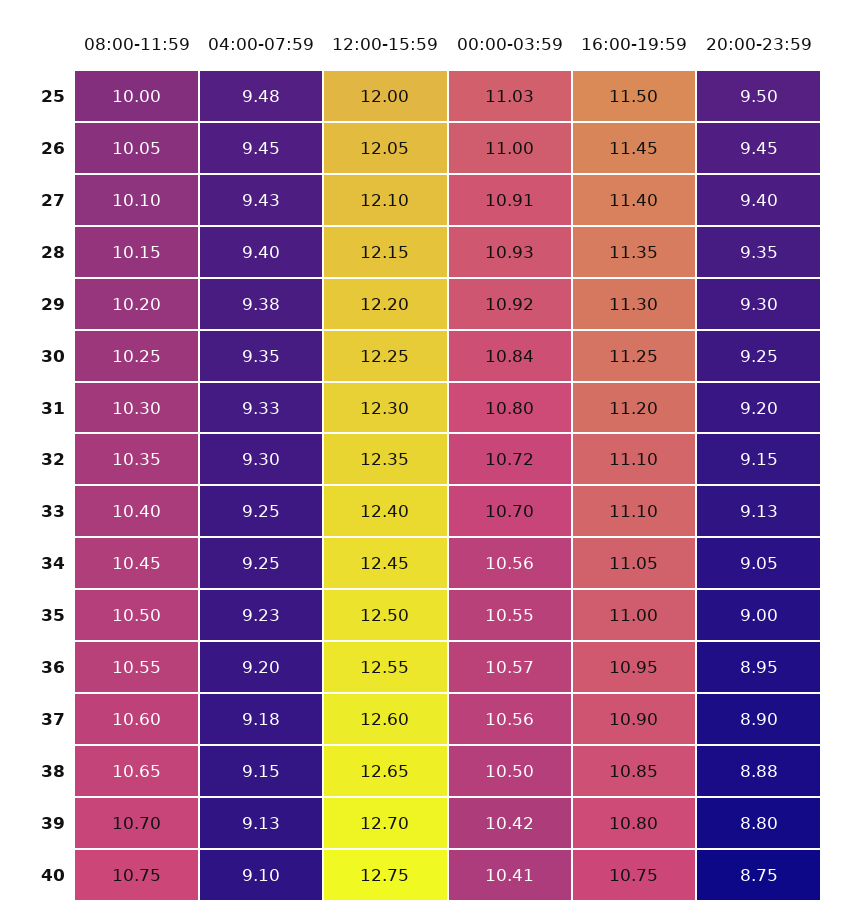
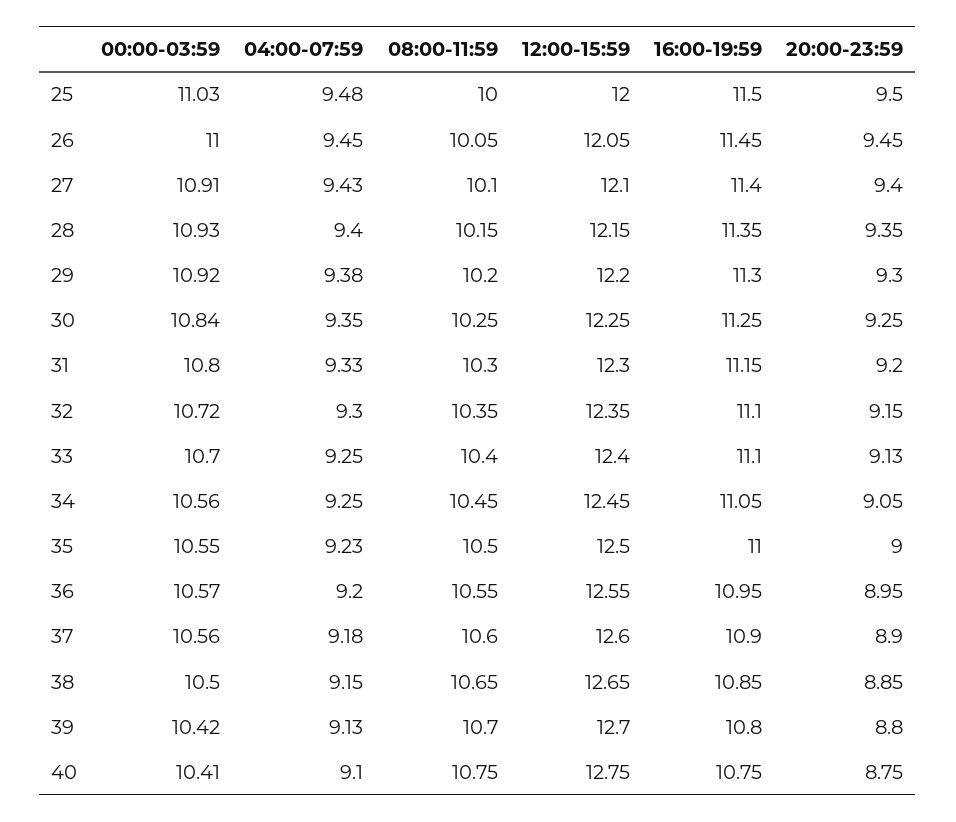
  {
    "08:00-11:59": {
      "25": 10,
      "26": 10.05,
      "27": 10.1,
      "28": 10.15,
      "29": 10.2,
      "30": 10.25,
      "31": 10.3,
      "32": 10.35,
      "33": 10.4,
      "34": 10.45,
      "35": 10.5,
      "36": 10.55,
      "37": 10.6,
      "38": 10.65,
      "39": 10.7,
      "40": 10.75
    },
    "04:00-07:59": {
      "25": 9.48,
      "26": 9.45,
      "27": 9.43,
      "28": 9.4,
      "29": 9.38,
      "30": 9.35,
      "31": 9.33,
      "32": 9.3,
      "33": 9.25,
      "34": 9.25,
      "35": 9.23,
      "36": 9.2,
      "37": 9.18,
      "38": 9.15,
      "39": 9.13,
      "40": 9.1
    },
    "12:00-15:59": {
      "25": 12,
      "26": 12.05,
      "27": 12.1,
      "28": 12.15,
      "29": 12.2,
      "30": 12.25,
      "31": 12.3,
      "32": 12.35,
      "33": 12.4,
      "34": 12.45,
      "35": 12.5,
      "36": 12.55,
      "37": 12.6,
      "38": 12.65,
      "39": 12.7,
      "40": 12.75
    },
    "00:00-03:59": {
      "25": 11.03,
      "26": 11,
      "27": 10.91,
      "28": 10.93,
      "29": 10.92,
      "30": 10.84,
      "31": 10.8,
      "32": 10.72,
      "33": 10.7,
      "34": 10.56,
      "35": 10.55,
      "36": 10.57,
      "37": 10.56,
      "38": 10.5,
      "39": 10.42,
      "40": 10.41
    },
    "16:00-19:59": {
      "25": 11.5,
      "26": 11.45,
      "27": 11.4,
      "28": 11.35,
      "29": 11.3,
      "30": 11.25,
-     "31": 11.2,
+     "31": 11.15,
      "32": 11.1,
      "33": 11.1,
      "34": 11.05,
      "35": 11,
      "36": 10.95,
      "37": 10.9,
      "38": 10.85,
      "39": 10.8,
      "40": 10.75
    },
    "20:00-23:59": {
      "25": 9.5,
      "26": 9.45,
      "27": 9.4,
      "28": 9.35,
      "29": 9.3,
      "30": 9.25,
      "31": 9.2,
      "32": 9.15,
      "33": 9.13,
      "34": 9.05,
      "35": 9,
      "36": 8.95,
      "37": 8.9,
-     "38": 8.88,
+     "38": 8.85,
      "39": 8.8,
      "40": 8.75
    }
  }

